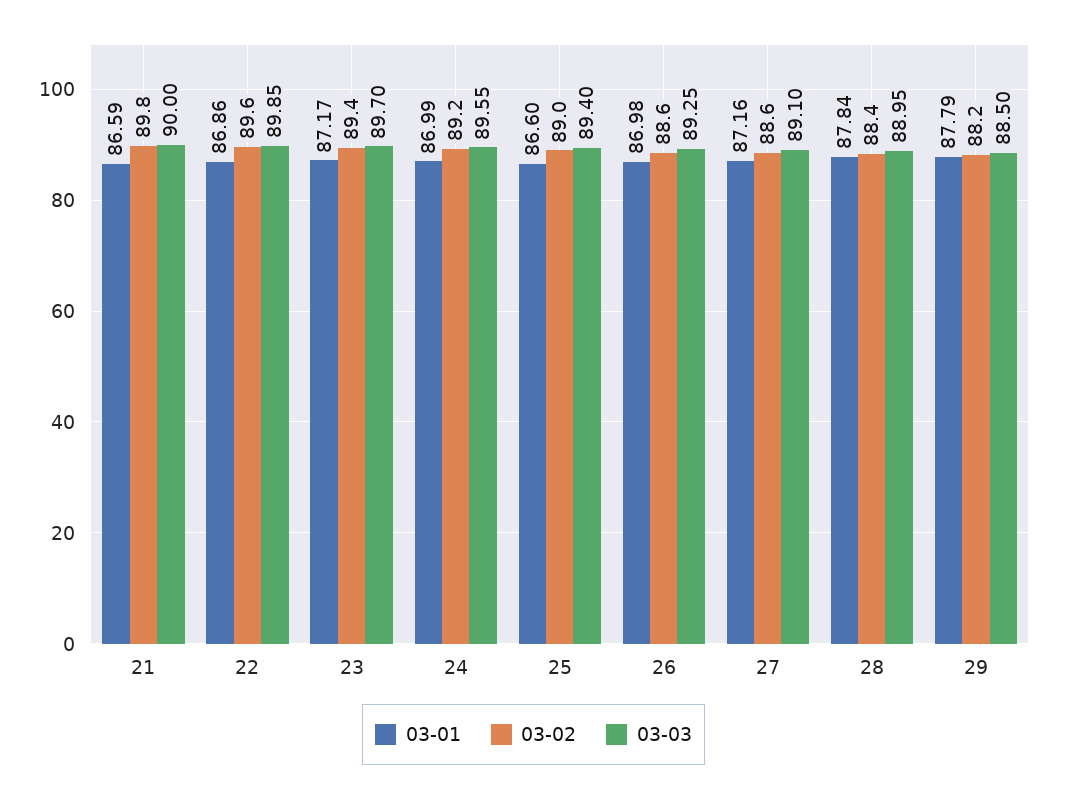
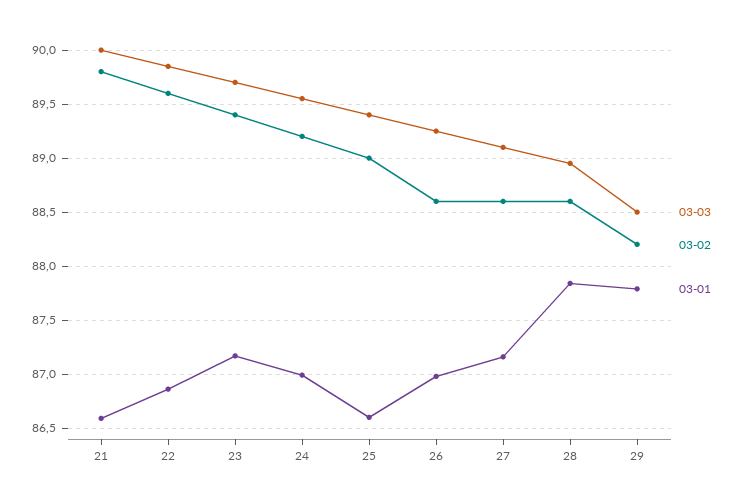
  {
    "03-01": {
      "21": 86.59,
      "22": 86.86,
      "23": 87.17,
      "24": 86.99,
      "25": 86.6,
      "26": 86.98,
      "27": 87.16,
      "28": 87.84,
      "29": 87.79
    },
    "03-02": {
      "21": 89.8,
      "22": 89.6,
      "23": 89.4,
      "24": 89.2,
      "25": 89,
      "26": 88.6,
      "27": 88.6,
-     "28": 88.4,
+     "28": 88.6,
      "29": 88.2
    },
    "03-03": {
      "21": 90,
      "22": 89.85,
      "23": 89.7,
      "24": 89.55,
      "25": 89.4,
      "26": 89.25,
      "27": 89.1,
      "28": 88.95,
      "29": 88.5
    }
  }

